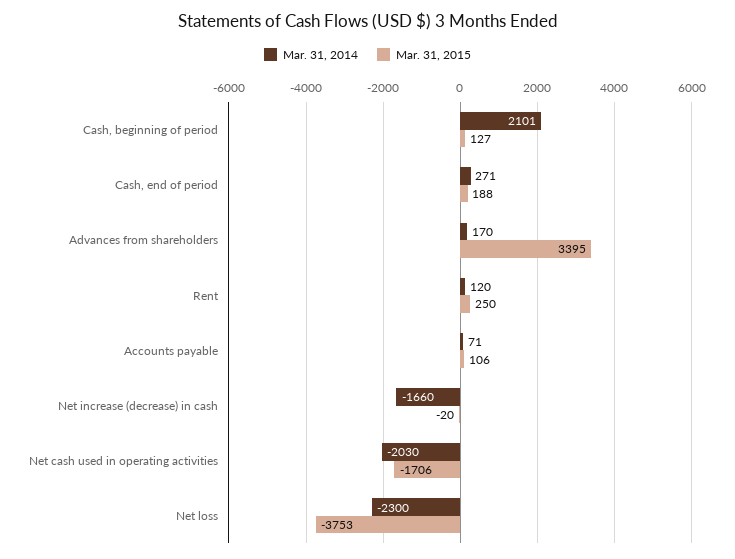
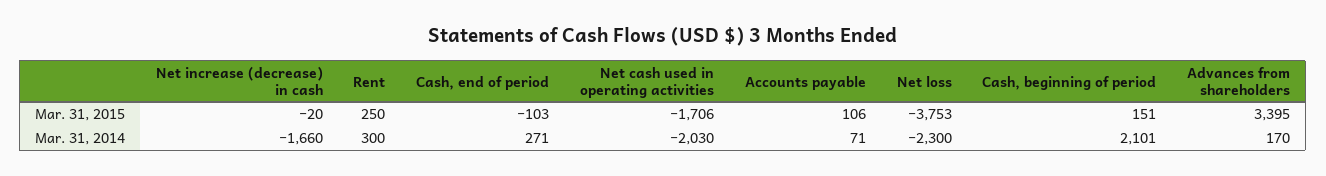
  {
    "Mar. 31, 2014": {
      "Cash, beginning of period": 2101,
      "Cash, end of period": 271,
      "Advances from shareholders": 170,
-     "Rent": 120,
+     "Rent": 300,
      "Accounts payable": 71,
      "Net increase (decrease) in cash": -1660,
      "Net cash used in operating activities": -2030,
      "Net loss": -2300
    },
    "Mar. 31, 2015": {
-     "Cash, beginning of period": 127,
+     "Cash, beginning of period": 151,
-     "Cash, end of period": 188,
+     "Cash, end of period": -103,
      "Advances from shareholders": 3395,
      "Rent": 250,
      "Accounts payable": 106,
      "Net increase (decrease) in cash": -20,
      "Net cash used in operating activities": -1706,
      "Net loss": -3753
    }
  }

